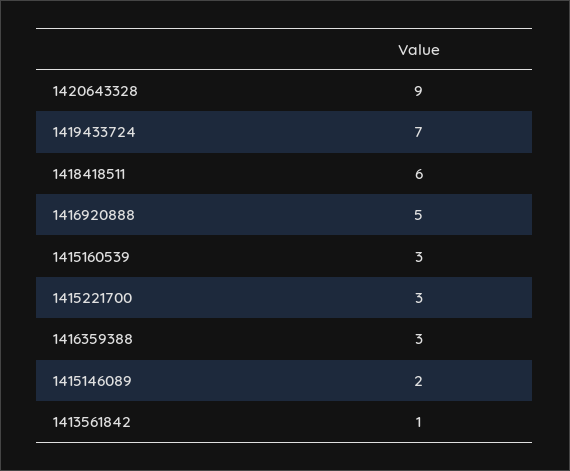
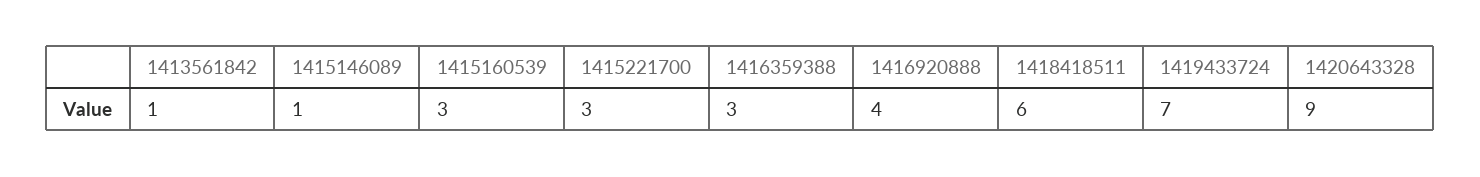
  {
    "1420643328": 9,
    "1419433724": 7,
    "1418418511": 6,
-   "1416920888": 5,
+   "1416920888": 4,
    "1415160539": 3,
    "1415221700": 3,
    "1416359388": 3,
-   "1415146089": 2,
+   "1415146089": 1,
    "1413561842": 1
  }

